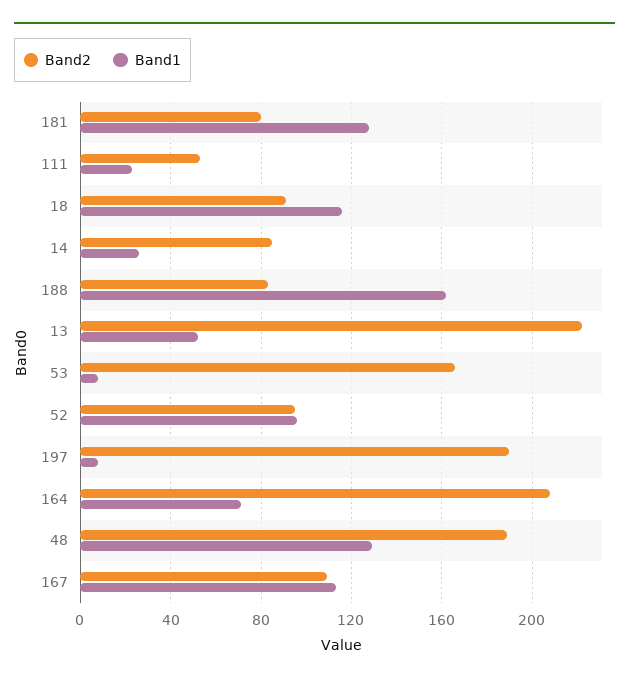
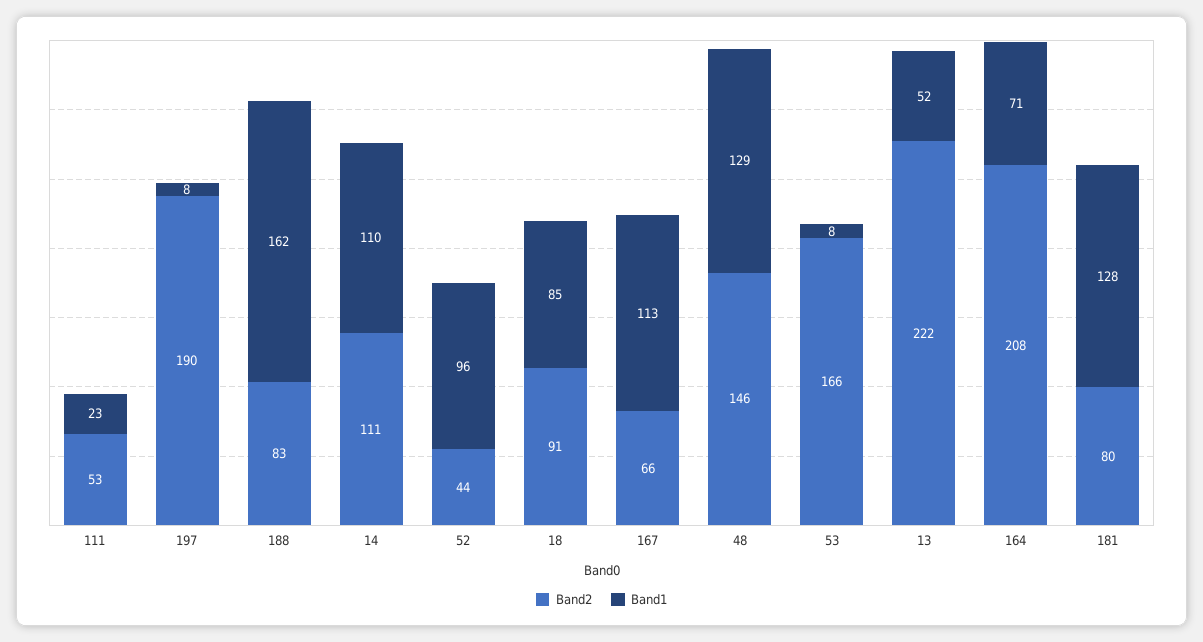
  {
    "Band2": {
      "181": 80,
      "111": 53,
      "18": 91,
-     "14": 85,
+     "14": 111,
      "188": 83,
      "13": 222,
      "53": 166,
-     "52": 95,
+     "52": 44,
      "197": 190,
      "164": 208,
-     "48": 190,
+     "48": 146,
-     "167": 110
+     "167": 66
    },
    "Band1": {
      "181": 128,
      "111": 23,
-     "18": 115,
+     "18": 85,
-     "14": 25,
+     "14": 110,
      "188": 162,
      "13": 52,
      "53": 8,
      "52": 96,
      "197": 8,
      "164": 71,
      "48": 129,
      "167": 113
    }
  }

